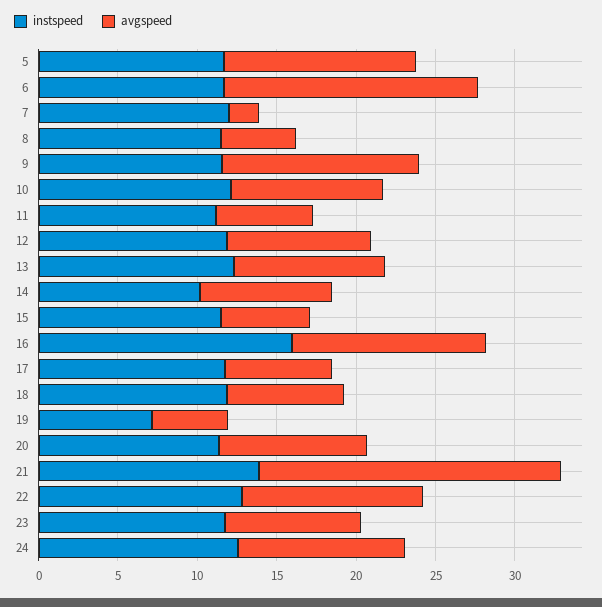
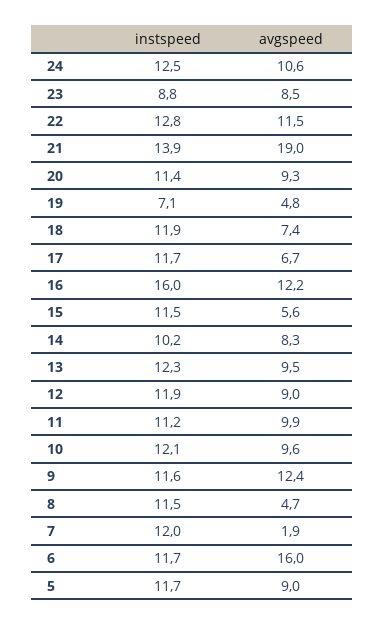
  {
    "instspeed": {
      "5": 11.7,
      "6": 11.7,
      "7": 12,
      "8": 11.5,
      "9": 11.6,
      "10": 12.1,
      "11": 11.2,
      "12": 11.9,
      "13": 12.3,
      "14": 10.2,
      "15": 11.5,
      "16": 16,
      "17": 11.7,
      "18": 11.9,
      "19": 7.1,
      "20": 11.4,
      "21": 13.9,
      "22": 12.8,
-     "23": 12,
+     "23": 8.8,
      "24": 12.5
    },
    "avgspeed": {
-     "5": 12,
+     "5": 9,
      "6": 16,
      "7": 1.9,
      "8": 4.7,
      "9": 12.4,
      "10": 9.6,
-     "11": 6,
+     "11": 9.9,
      "12": 9,
      "13": 9.5,
      "14": 8.3,
      "15": 5.6,
      "16": 12.2,
      "17": 6.7,
      "18": 7.4,
      "19": 4.8,
      "20": 9.3,
      "21": 19,
      "22": 11.5,
      "23": 8.5,
      "24": 10.6
    }
  }

